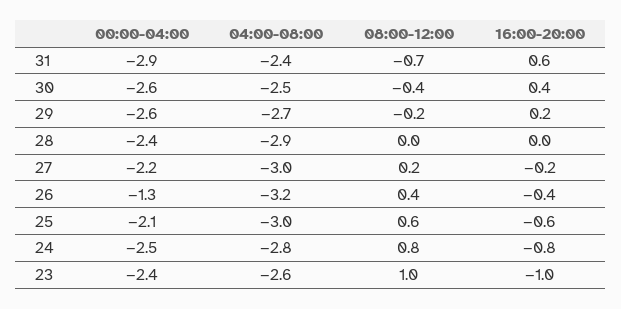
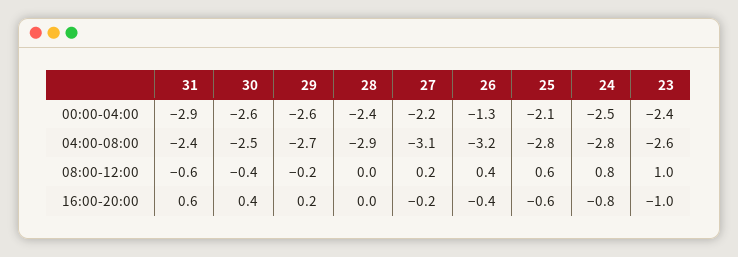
  {
    "00:00-04:00": {
      "31": -2.9,
      "30": -2.6,
      "29": -2.6,
      "28": -2.4,
      "27": -2.2,
      "26": -1.3,
      "25": -2.1,
      "24": -2.5,
      "23": -2.4
    },
    "04:00-08:00": {
      "31": -2.4,
      "30": -2.5,
      "29": -2.7,
      "28": -2.9,
-     "27": -3,
+     "27": -3.1,
      "26": -3.2,
-     "25": -3,
+     "25": -2.8,
      "24": -2.8,
      "23": -2.6
    },
    "08:00-12:00": {
-     "31": -0.7,
+     "31": -0.6,
      "30": -0.4,
      "29": -0.2,
      "28": 0,
      "27": 0.2,
      "26": 0.4,
      "25": 0.6,
      "24": 0.8,
      "23": 1
    },
    "16:00-20:00": {
      "31": 0.6,
      "30": 0.4,
      "29": 0.2,
      "28": 0,
      "27": -0.2,
      "26": -0.4,
      "25": -0.6,
      "24": -0.8,
      "23": -1
    }
  }

